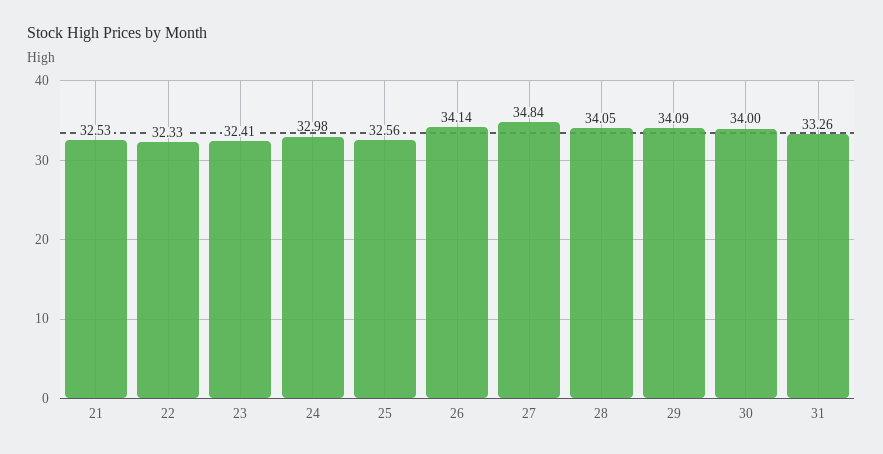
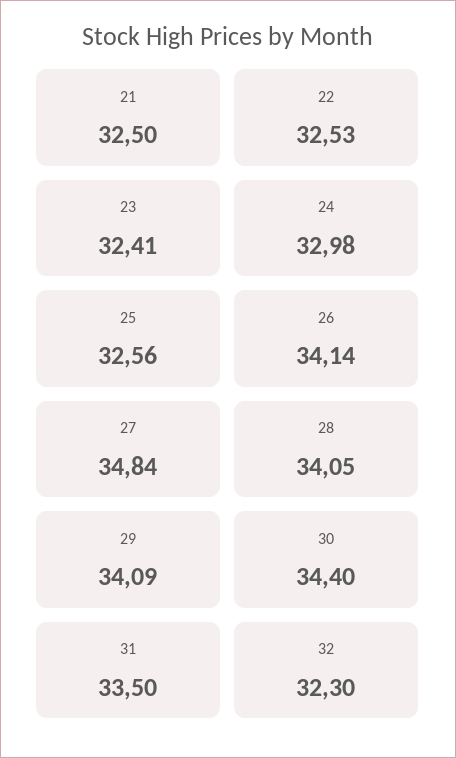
  {
-   "21": 32.53,
+   "21": 32.5,
-   "22": 32.33,
+   "22": 32.53,
    "23": 32.41,
    "24": 32.98,
    "25": 32.56,
    "26": 34.14,
    "27": 34.84,
    "28": 34.05,
    "29": 34.09,
-   "30": 34,
+   "30": 34.4,
-   "31": 33.26
+   "31": 33.5,
+   "32": 32.3
  }

